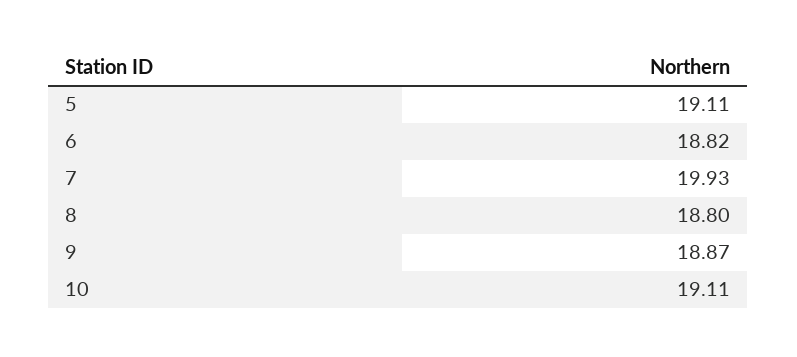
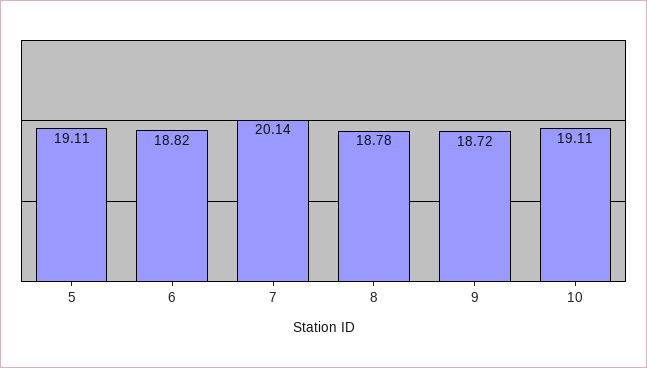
  {
    "5": 19.11,
    "6": 18.82,
-   "7": 19.93,
+   "7": 20.14,
-   "8": 18.8,
+   "8": 18.78,
-   "9": 18.87,
+   "9": 18.72,
    "10": 19.11
  }

